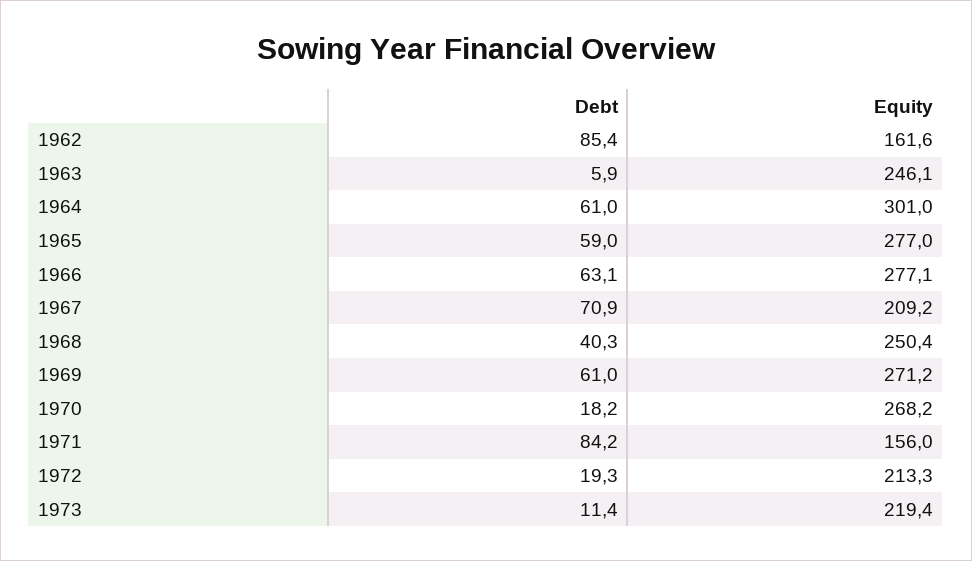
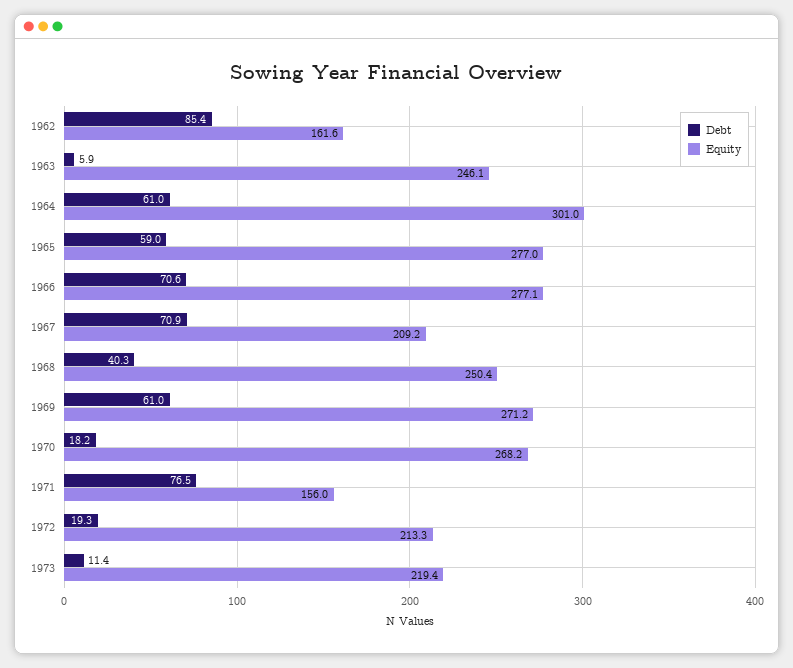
  {
    "Debt": {
      "1962": 85.4,
      "1963": 5.9,
      "1964": 61,
      "1965": 59,
-     "1966": 63.1,
+     "1966": 70.6,
      "1967": 70.9,
      "1968": 40.3,
      "1969": 61,
      "1970": 18.2,
-     "1971": 84.2,
+     "1971": 76.5,
      "1972": 19.3,
      "1973": 11.4
    },
    "Equity": {
      "1962": 161.6,
      "1963": 246.1,
      "1964": 301,
      "1965": 277,
      "1966": 277.1,
      "1967": 209.2,
      "1968": 250.4,
      "1969": 271.2,
      "1970": 268.2,
      "1971": 156,
      "1972": 213.3,
      "1973": 219.4
    }
  }

